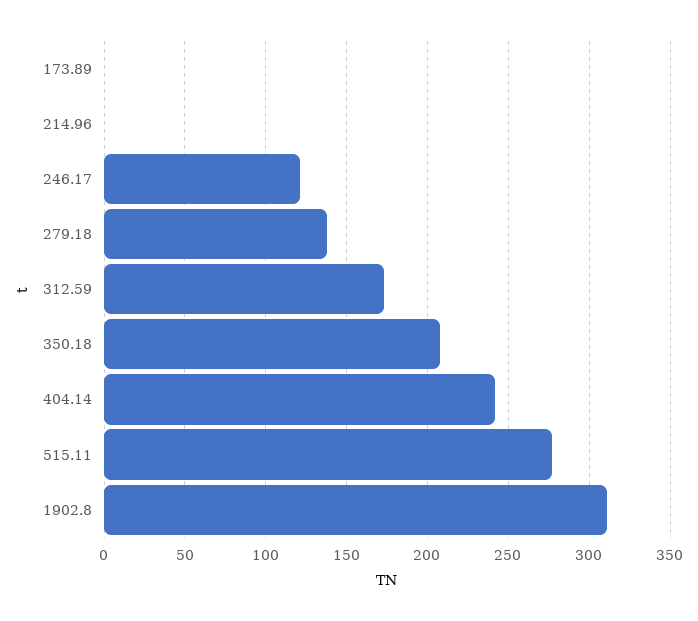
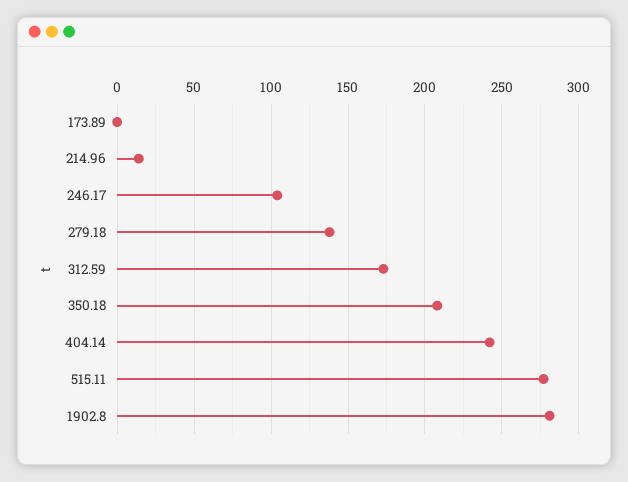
  {
    "173.89": 0,
-   "214.96": 0,
+   "214.96": 15,
-   "246.17": 120,
+   "246.17": 105,
    "279.18": 140,
    "312.59": 175,
    "350.18": 210,
    "404.14": 240,
    "515.11": 275,
-   "1902.8": 310
+   "1902.8": 280
  }

